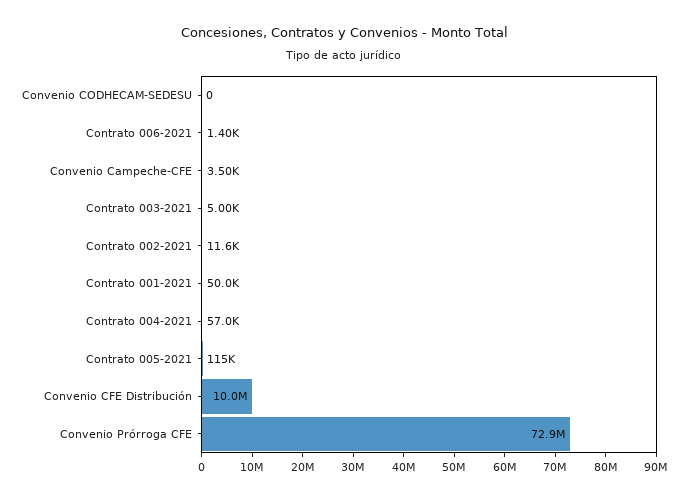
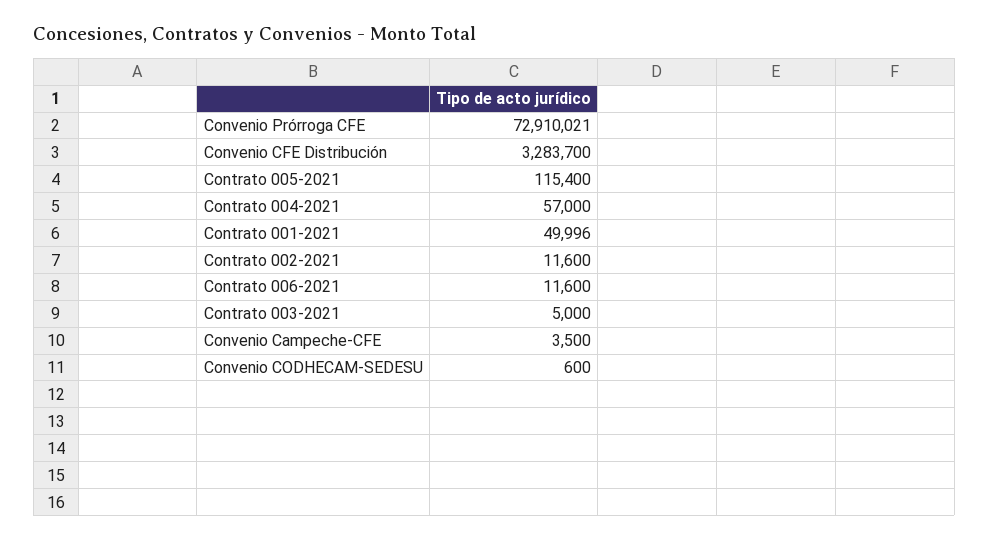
  {
-   "Convenio CODHECAM-SEDESU": 0,
+   "Convenio CODHECAM-SEDESU": 600,
-   "Contrato 006-2021": 1400,
+   "Contrato 006-2021": 11600,
    "Convenio Campeche-CFE": 3500,
    "Contrato 003-2021": 5000,
    "Contrato 002-2021": 11600,
    "Contrato 001-2021": 49996,
    "Contrato 004-2021": 57000,
    "Contrato 005-2021": 115400,
-   "Convenio CFE Distribución": 10000000,
+   "Convenio CFE Distribución": 3283700,
    "Convenio Prórroga CFE": 72910021
  }

